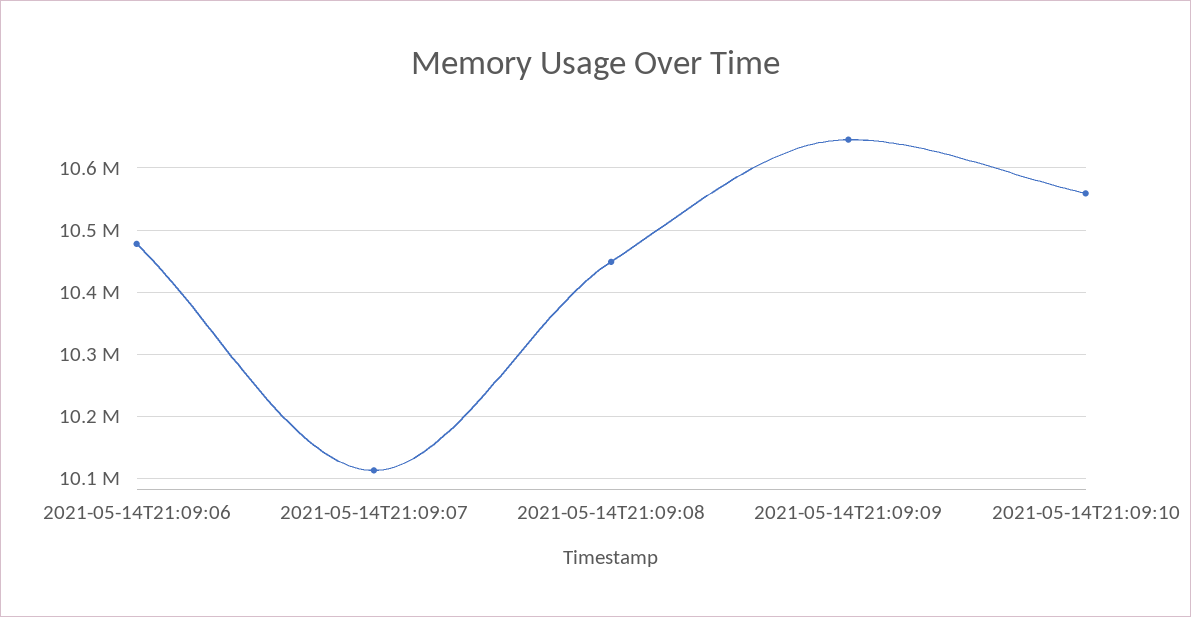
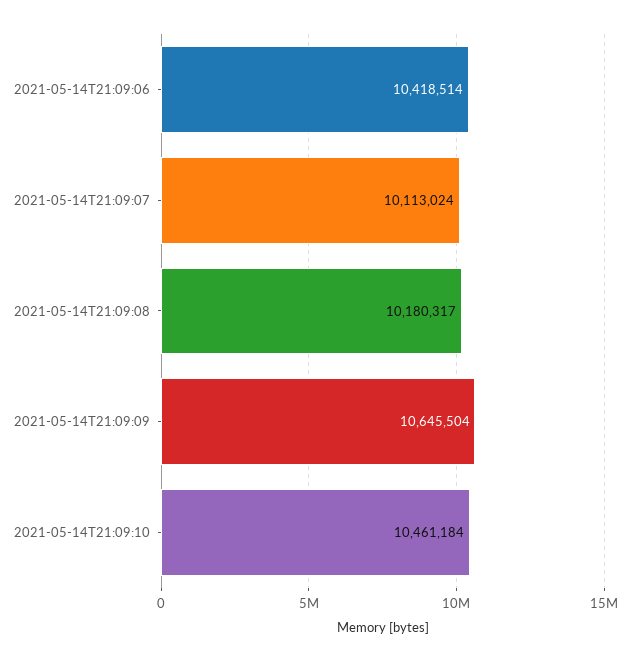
  {
-   "2021-05-14T21:09:06": 10480000,
+   "2021-05-14T21:09:06": 10418514,
    "2021-05-14T21:09:07": 10113024,
-   "2021-05-14T21:09:08": 10450000,
+   "2021-05-14T21:09:08": 10180317,
    "2021-05-14T21:09:09": 10645504,
-   "2021-05-14T21:09:10": 10560000
+   "2021-05-14T21:09:10": 10461184
  }

